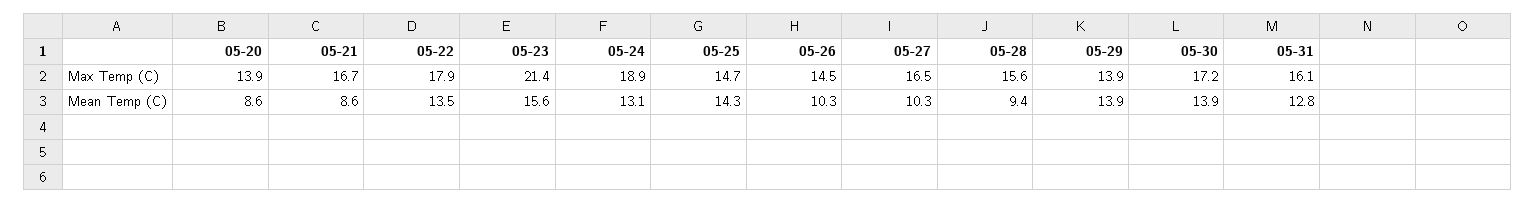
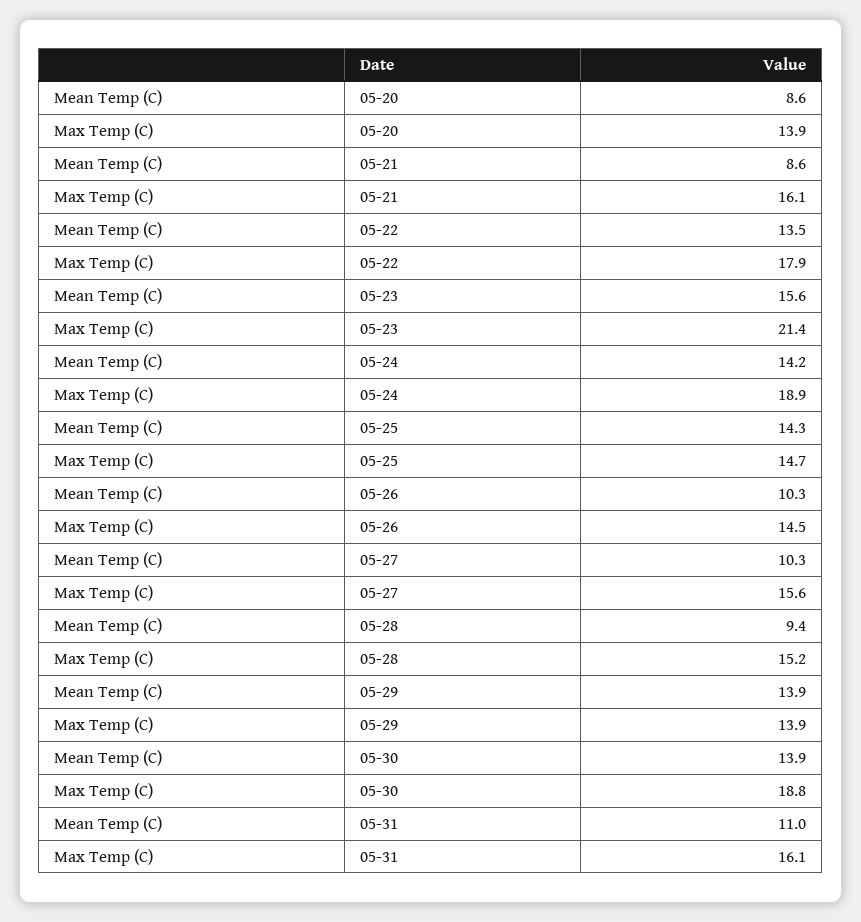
  {
    "05-20": {
      "Max Temp (C)": 13.9,
      "Mean Temp (C)": 8.6
    },
    "05-21": {
-     "Max Temp (C)": 16.7,
+     "Max Temp (C)": 16.1,
      "Mean Temp (C)": 8.6
    },
    "05-22": {
      "Max Temp (C)": 17.9,
      "Mean Temp (C)": 13.5
    },
    "05-23": {
      "Max Temp (C)": 21.4,
      "Mean Temp (C)": 15.6
    },
    "05-24": {
      "Max Temp (C)": 18.9,
-     "Mean Temp (C)": 13.1
+     "Mean Temp (C)": 14.2
    },
    "05-25": {
      "Max Temp (C)": 14.7,
      "Mean Temp (C)": 14.3
    },
    "05-26": {
      "Max Temp (C)": 14.5,
      "Mean Temp (C)": 10.3
    },
    "05-27": {
-     "Max Temp (C)": 16.5,
+     "Max Temp (C)": 15.6,
      "Mean Temp (C)": 10.3
    },
    "05-28": {
-     "Max Temp (C)": 15.6,
+     "Max Temp (C)": 15.2,
      "Mean Temp (C)": 9.4
    },
    "05-29": {
      "Max Temp (C)": 13.9,
      "Mean Temp (C)": 13.9
    },
    "05-30": {
-     "Max Temp (C)": 17.2,
+     "Max Temp (C)": 18.8,
      "Mean Temp (C)": 13.9
    },
    "05-31": {
      "Max Temp (C)": 16.1,
-     "Mean Temp (C)": 12.8
+     "Mean Temp (C)": 11
    }
  }

